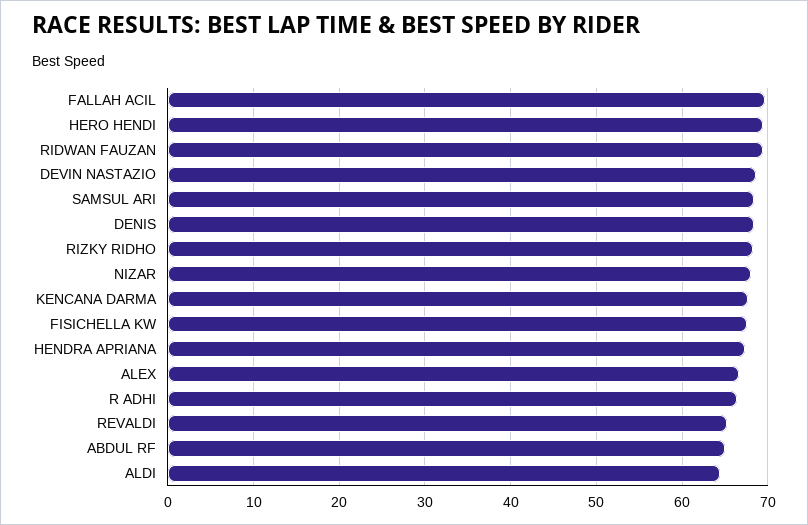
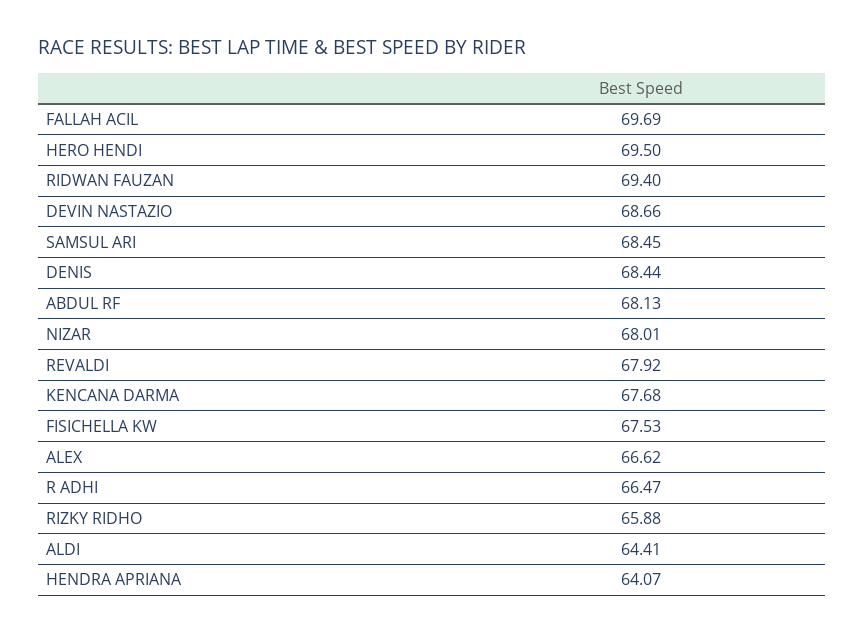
  {
    "FALLAH ACIL": 69.69,
    "HERO HENDI": 69.5,
    "RIDWAN FAUZAN": 69.4,
    "DEVIN NASTAZIO": 68.66,
    "SAMSUL ARI": 68.45,
    "DENIS": 68.44,
-   "RIZKY RIDHO": 68,
+   "RIZKY RIDHO": 65.88,
    "NIZAR": 68.01,
    "KENCANA DARMA": 67.68,
    "FISICHELLA KW": 67.53,
-   "HENDRA APRIANA": 67,
+   "HENDRA APRIANA": 64.07,
    "ALEX": 66.62,
    "R ADHI": 66.47,
-   "REVALDI": 65,
+   "REVALDI": 67.92,
-   "ABDUL RF": 65,
+   "ABDUL RF": 68.13,
    "ALDI": 64.41
  }

